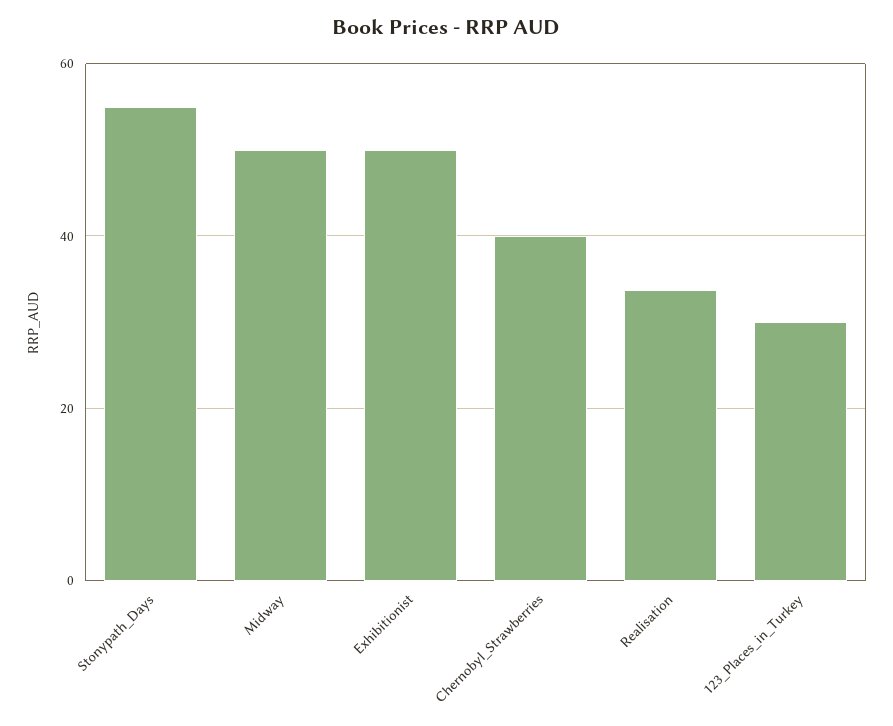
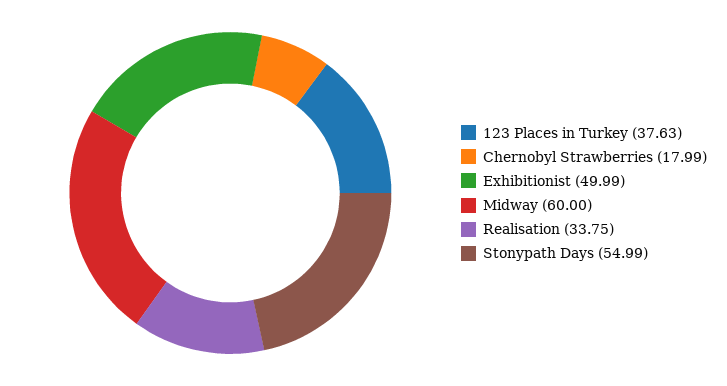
  {
    "Stonypath_Days": 54.99,
-   "Midway": 50,
+   "Midway": 60,
    "Exhibitionist": 49.99,
-   "Chernobyl_Strawberries": 40,
+   "Chernobyl_Strawberries": 17.99,
    "Realisation": 33.75,
-   "123_Places_in_Turkey": 30
+   "123_Places_in_Turkey": 37.63
  }

